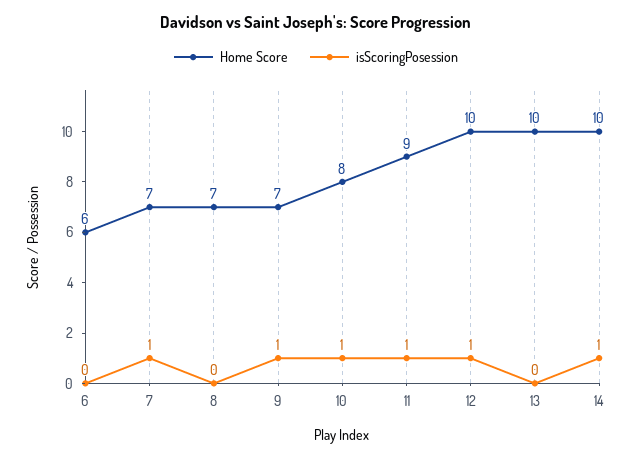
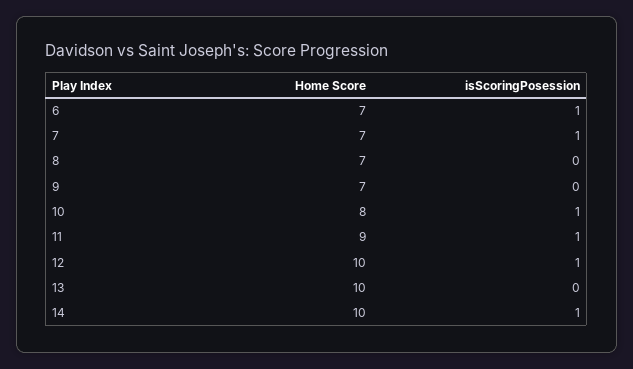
  {
    "Home Score": {
-     "6": 6,
+     "6": 7,
      "7": 7,
      "8": 7,
      "9": 7,
      "10": 8,
      "11": 9,
      "12": 10,
      "13": 10,
      "14": 10
    },
    "isScoringPosession": {
-     "6": 0,
+     "6": 1,
      "7": 1,
      "8": 0,
-     "9": 1,
+     "9": 0,
      "10": 1,
      "11": 1,
      "12": 1,
      "13": 0,
      "14": 1
    }
  }

